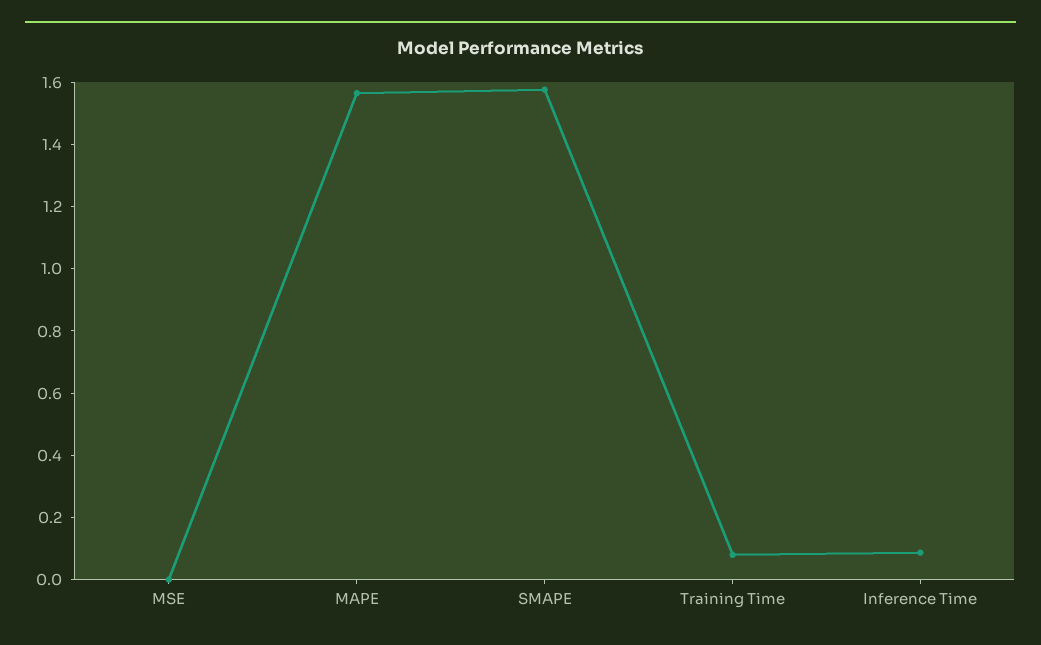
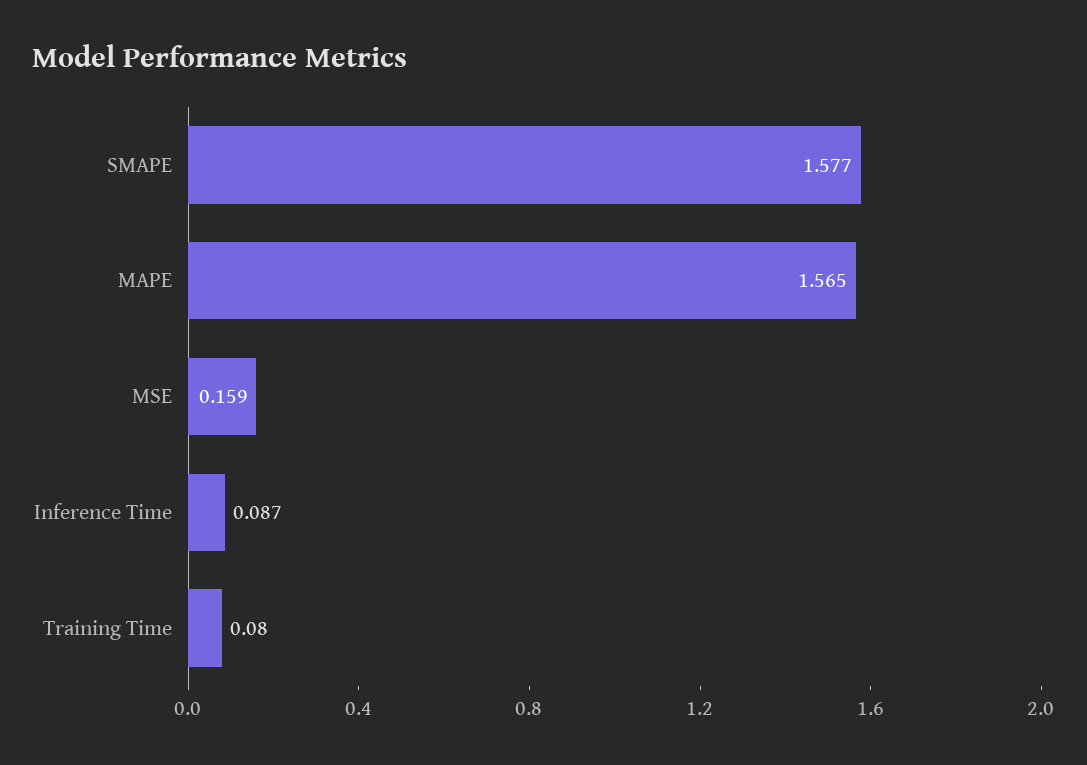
  {
-   "MSE": 0,
+   "MSE": 0.159,
    "MAPE": 1.565,
    "SMAPE": 1.577,
    "Training Time": 0.08,
    "Inference Time": 0.087
  }

